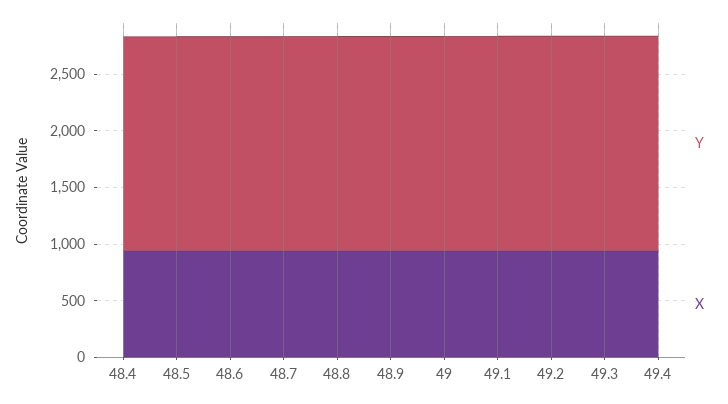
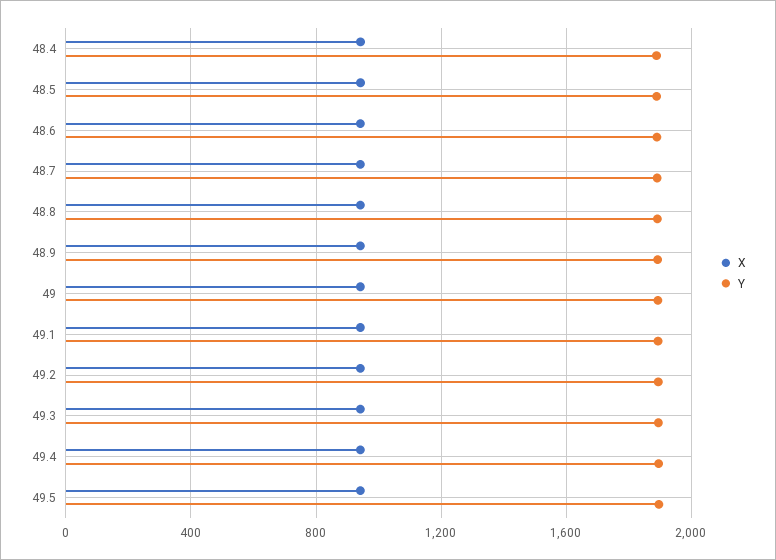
  {
    "Y": {
      "48.4": 1900,
      "48.5": 1900,
      "48.6": 1900,
      "48.7": 1900,
      "48.8": 1900,
      "48.9": 1900,
      "49": 1900,
      "49.1": 1900,
      "49.2": 1900,
      "49.3": 1900,
-     "49.4": 1900
+     "49.4": 1900,
+     "49.5": 1900
    },
    "X": {
      "48.4": 950,
      "48.5": 950,
      "48.6": 950,
      "48.7": 950,
      "48.8": 950,
      "48.9": 950,
      "49": 950,
      "49.1": 950,
      "49.2": 950,
      "49.3": 950,
-     "49.4": 950
+     "49.4": 950,
+     "49.5": 950
    }
  }

